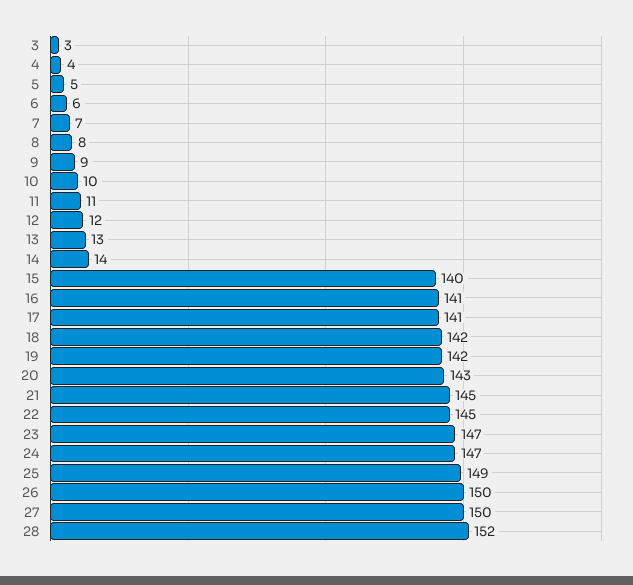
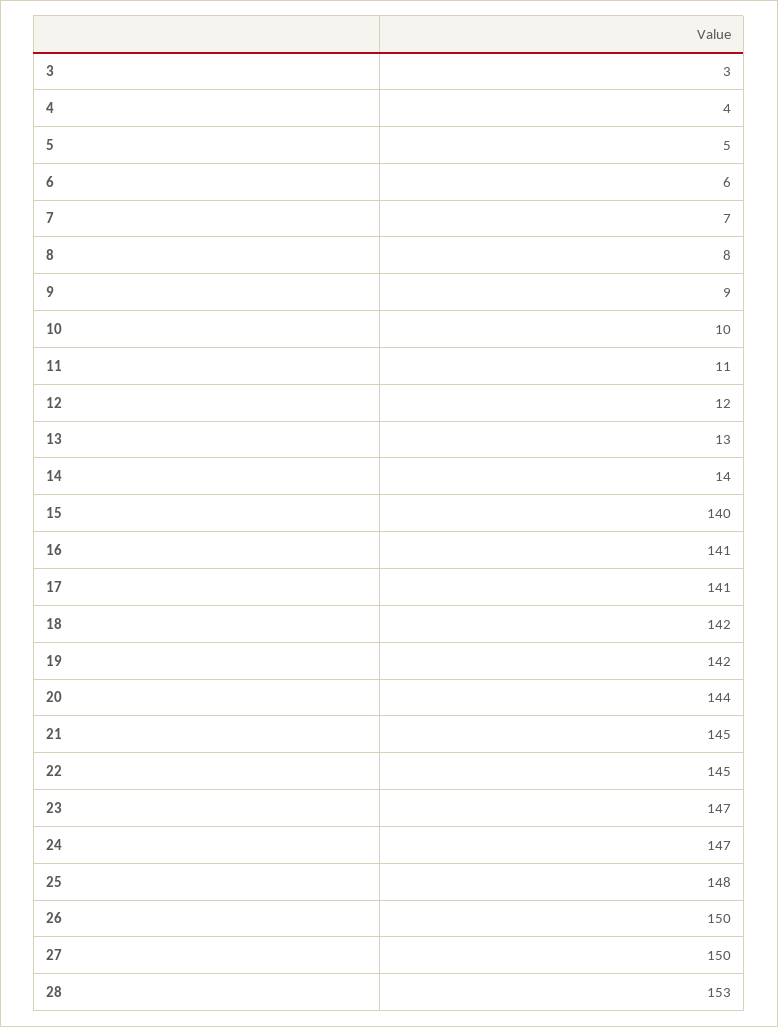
  {
    "3": 3,
    "4": 4,
    "5": 5,
    "6": 6,
    "7": 7,
    "8": 8,
    "9": 9,
    "10": 10,
    "11": 11,
    "12": 12,
    "13": 13,
    "14": 14,
    "15": 140,
    "16": 141,
    "17": 141,
    "18": 142,
    "19": 142,
-   "20": 143,
+   "20": 144,
    "21": 145,
    "22": 145,
    "23": 147,
    "24": 147,
-   "25": 149,
+   "25": 148,
    "26": 150,
    "27": 150,
-   "28": 152
+   "28": 153
  }

